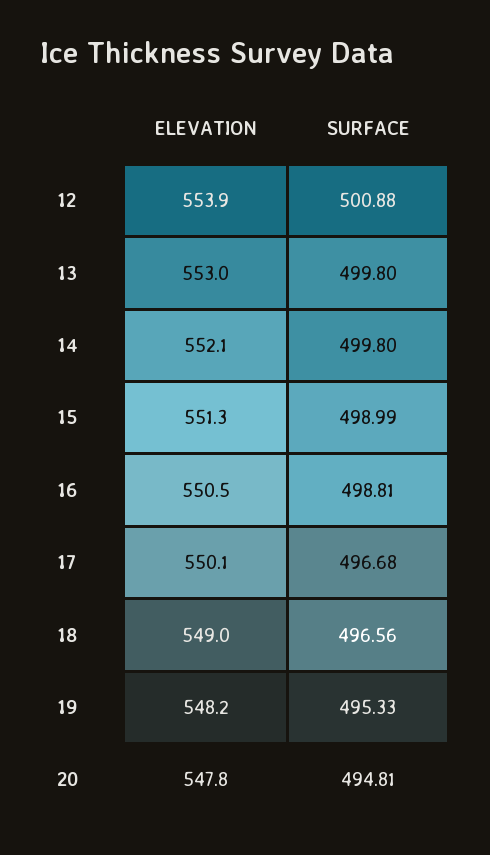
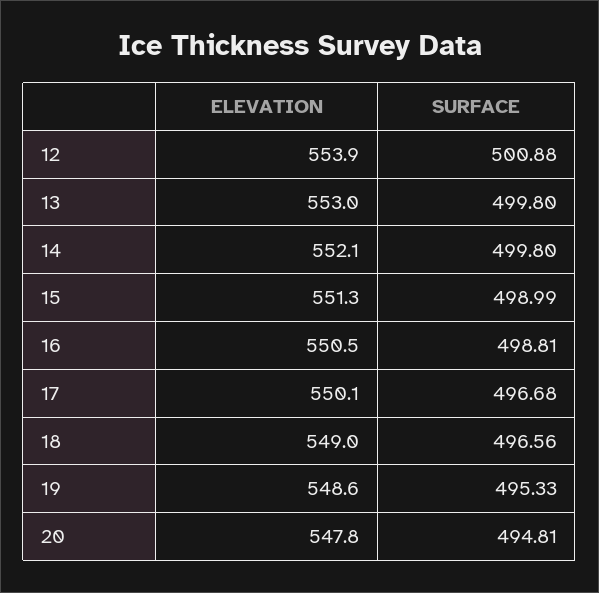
  {
    "ELEVATION": {
      "12": 553.9,
      "13": 553,
      "14": 552.1,
      "15": 551.3,
      "16": 550.5,
      "17": 550.1,
      "18": 549,
-     "19": 548.2,
+     "19": 548.6,
      "20": 547.8
    },
    "SURFACE": {
      "12": 500.88,
      "13": 499.8,
      "14": 499.8,
      "15": 498.99,
      "16": 498.81,
      "17": 496.68,
      "18": 496.56,
      "19": 495.33,
      "20": 494.81
    }
  }

